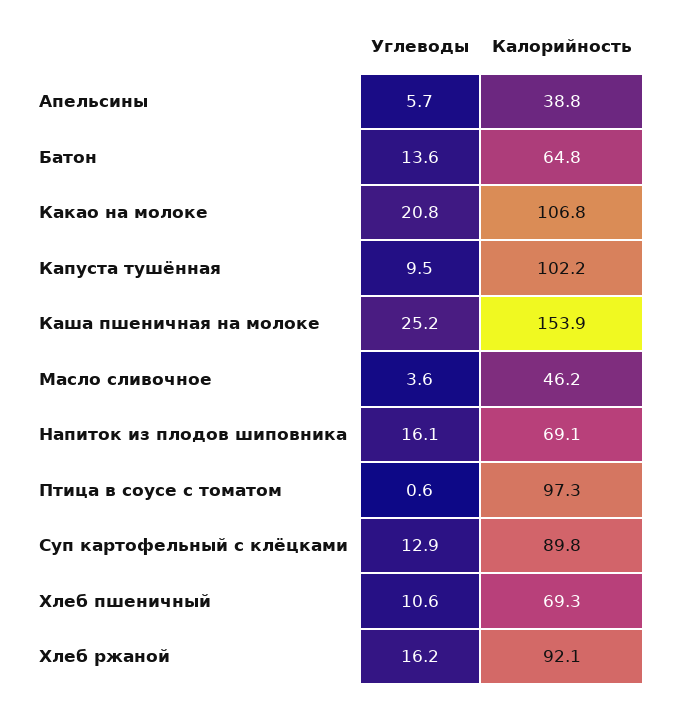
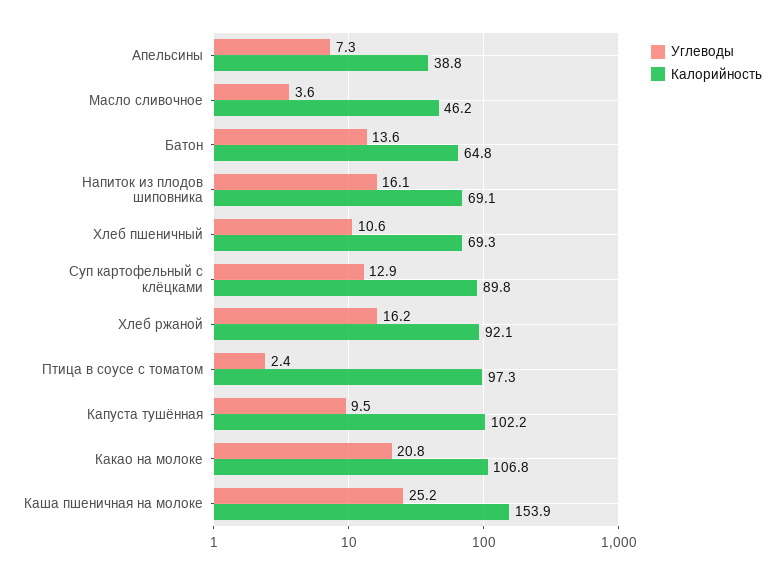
  {
    "Углеводы": {
-     "Апельсины": 5.7,
+     "Апельсины": 7.3,
      "Батон": 13.6,
      "Какао на молоке": 20.8,
      "Капуста тушённая": 9.5,
      "Каша пшеничная на молоке": 25.2,
      "Масло сливочное": 3.6,
      "Напиток из плодов шиповника": 16.1,
-     "Птица в соусе с томатом": 0.6,
+     "Птица в соусе с томатом": 2.4,
      "Суп картофельный с клёцками": 12.9,
      "Хлеб пшеничный": 10.6,
      "Хлеб ржаной": 16.2
    },
    "Калорийность": {
      "Апельсины": 38.8,
      "Батон": 64.8,
      "Какао на молоке": 106.8,
      "Капуста тушённая": 102.2,
      "Каша пшеничная на молоке": 153.9,
      "Масло сливочное": 46.2,
      "Напиток из плодов шиповника": 69.1,
      "Птица в соусе с томатом": 97.3,
      "Суп картофельный с клёцками": 89.8,
      "Хлеб пшеничный": 69.3,
      "Хлеб ржаной": 92.1
    }
  }

